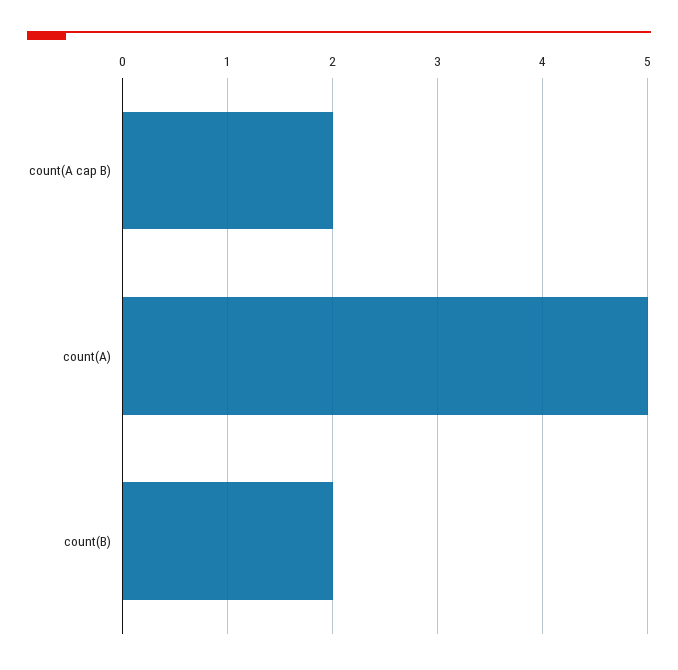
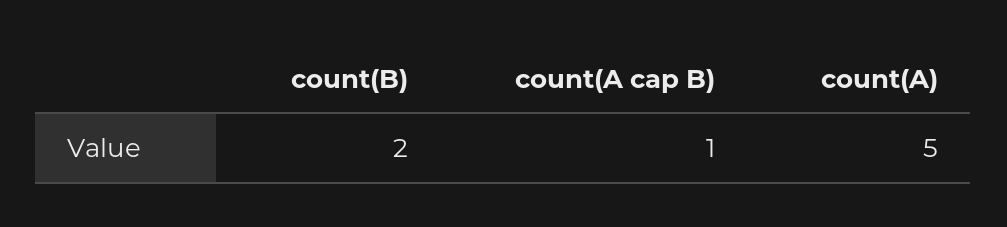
  {
-   "count(A cap B)": 2,
+   "count(A cap B)": 1,
    "count(A)": 5,
    "count(B)": 2
  }

